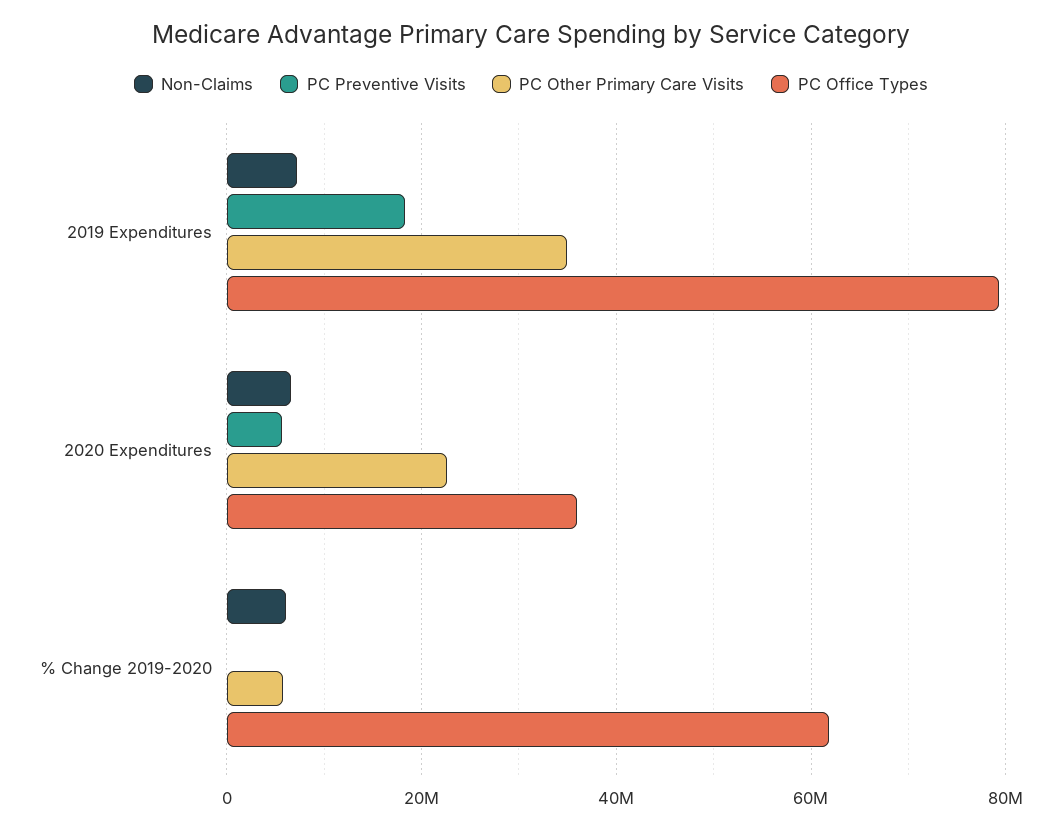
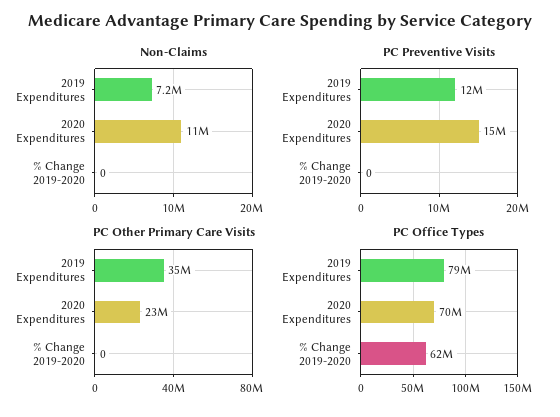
  {
    "Non-Claims": {
      "2019 Expenditures": 7200000,
-     "2020 Expenditures": 6000000,
+     "2020 Expenditures": 11000000,
-     "% Change 2019-2020": 6000000
+     "% Change 2019-2020": 0
    },
    "PC Preventive Visits": {
-     "2019 Expenditures": 18000000,
+     "2019 Expenditures": 12000000,
-     "2020 Expenditures": 6000000,
+     "2020 Expenditures": 15000000,
      "% Change 2019-2020": 0
    },
    "PC Other Primary Care Visits": {
      "2019 Expenditures": 35000000,
      "2020 Expenditures": 23000000,
-     "% Change 2019-2020": 6000000
+     "% Change 2019-2020": 0
    },
    "PC Office Types": {
      "2019 Expenditures": 79000000,
-     "2020 Expenditures": 36000000,
+     "2020 Expenditures": 70000000,
      "% Change 2019-2020": 62000000
    }
  }

